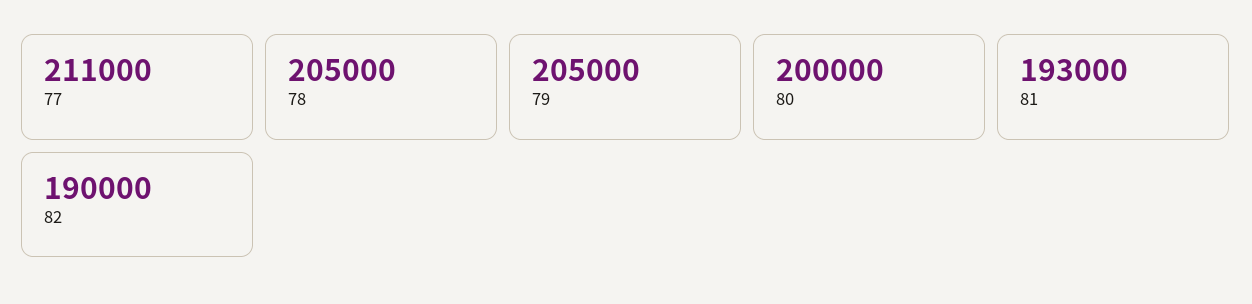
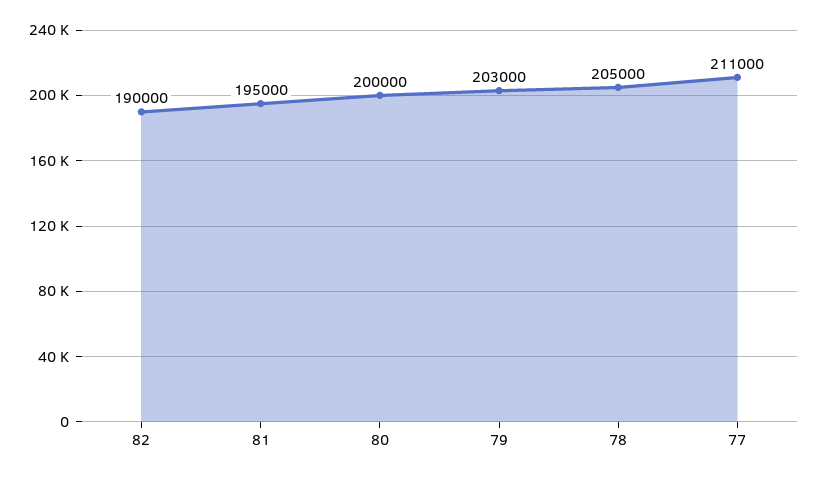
  {
    "77": 211000,
    "78": 205000,
-   "79": 205000,
+   "79": 203000,
    "80": 200000,
-   "81": 193000,
+   "81": 195000,
    "82": 190000
  }

